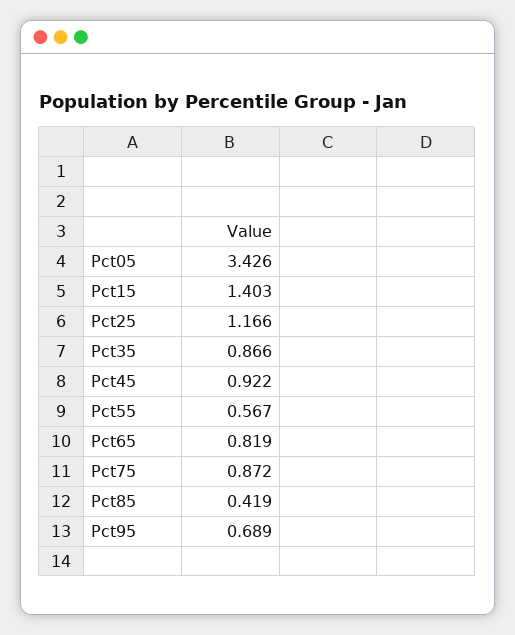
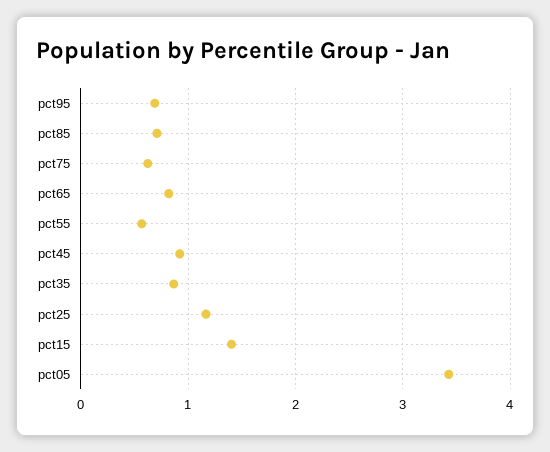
  {
    "Pct05": 3.426,
    "Pct15": 1.403,
    "Pct25": 1.166,
    "Pct35": 0.866,
    "Pct45": 0.922,
    "Pct55": 0.567,
    "Pct65": 0.819,
-   "Pct75": 0.872,
+   "Pct75": 0.6,
-   "Pct85": 0.419,
+   "Pct85": 0.7,
    "Pct95": 0.689
  }

